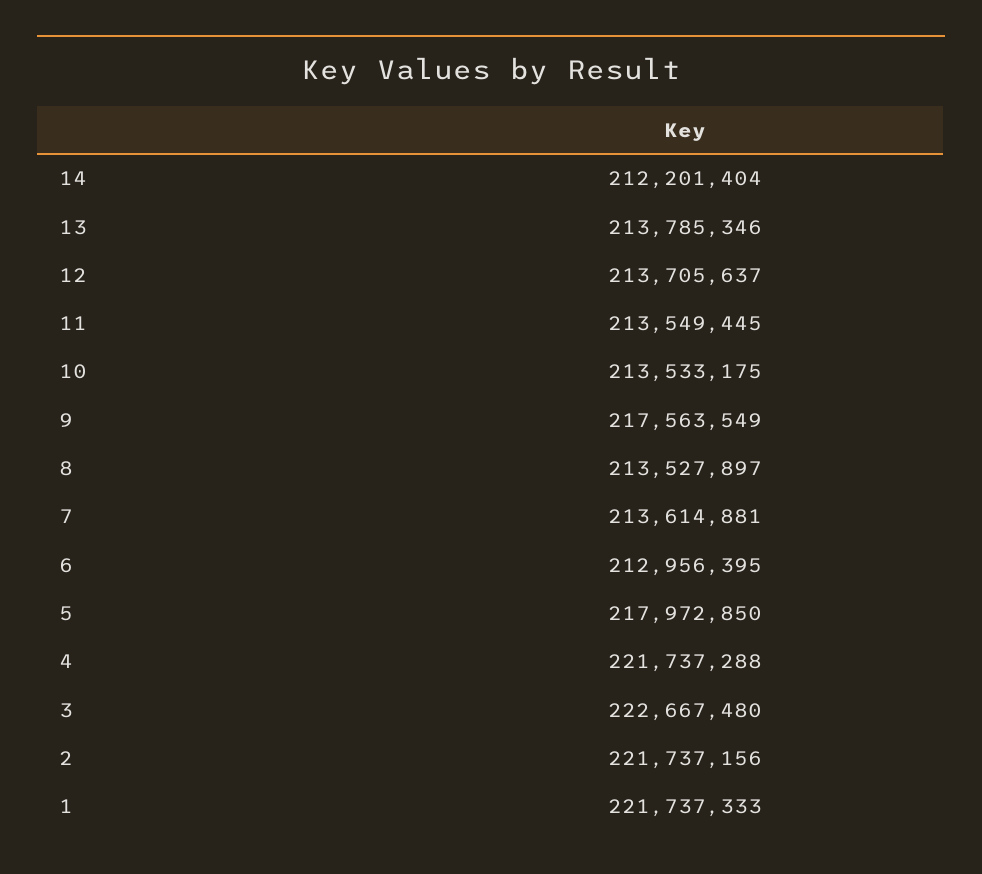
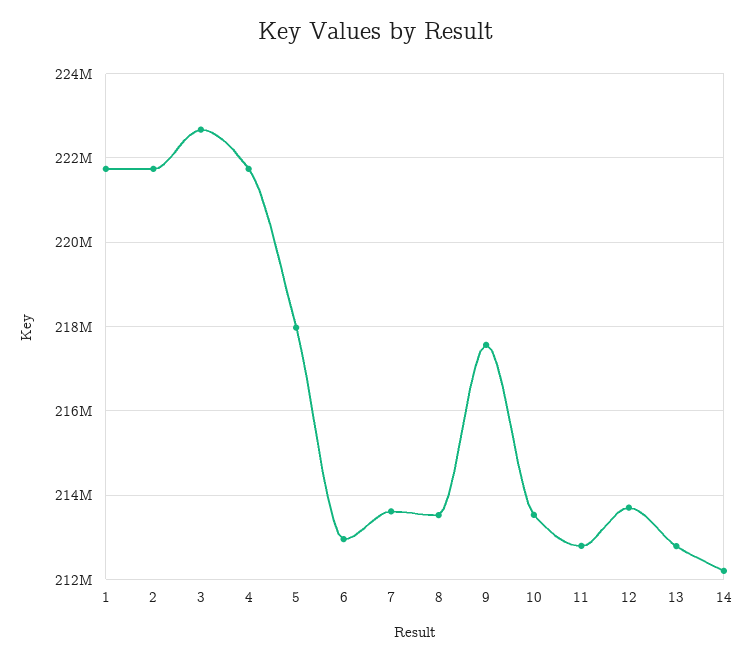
  {
    "14": 212201404,
-   "13": 213785346,
+   "13": 212800000,
    "12": 213705637,
-   "11": 213549445,
+   "11": 212800000,
    "10": 213533175,
    "9": 217563549,
    "8": 213527897,
    "7": 213614881,
    "6": 212956395,
    "5": 217972850,
    "4": 221737288,
    "3": 222667480,
    "2": 221737156,
    "1": 221737333
  }

